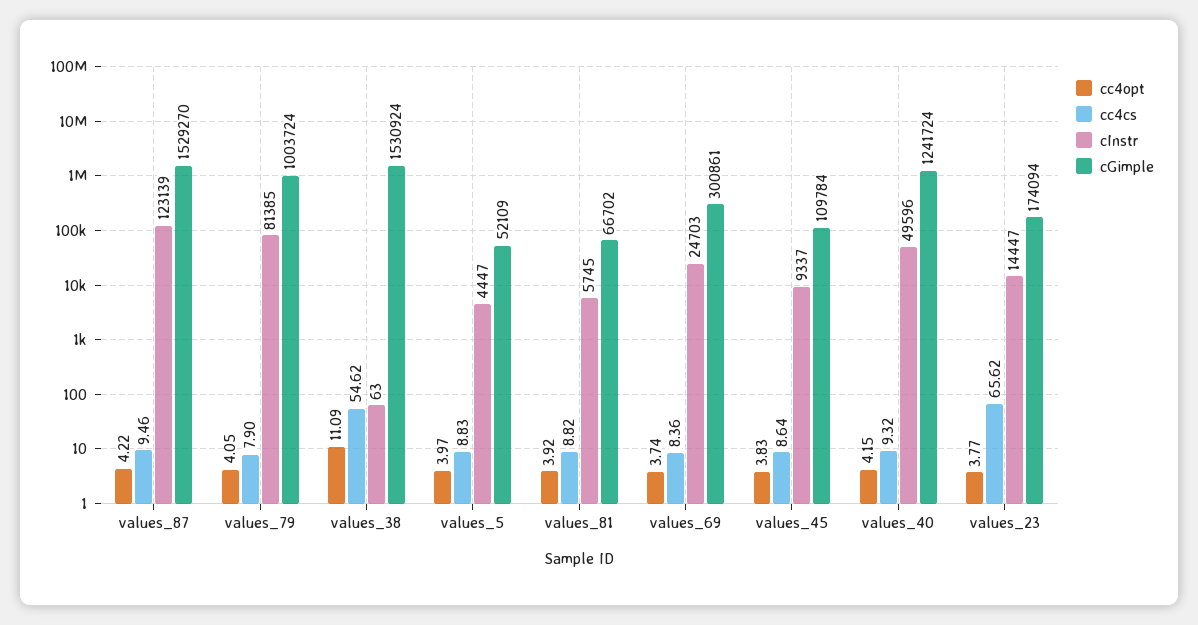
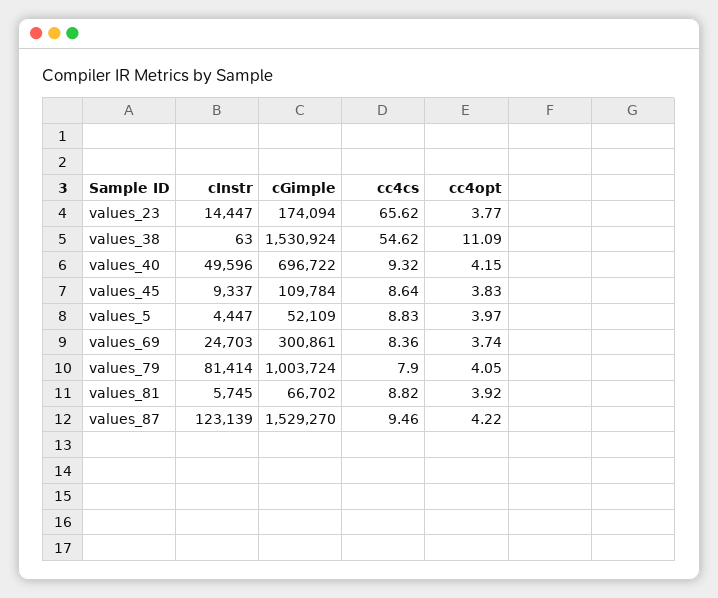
  {
    "cc4opt": {
      "values_87": 4.22,
      "values_79": 4.05,
      "values_38": 11.09,
      "values_5": 3.97,
      "values_81": 3.92,
      "values_69": 3.74,
      "values_45": 3.83,
      "values_40": 4.15,
      "values_23": 3.77
    },
    "cc4cs": {
      "values_87": 9.46,
      "values_79": 7.9,
      "values_38": 54.62,
      "values_5": 8.83,
      "values_81": 8.82,
      "values_69": 8.36,
      "values_45": 8.64,
      "values_40": 9.32,
      "values_23": 65.62
    },
    "cInstr": {
      "values_87": 123139,
-     "values_79": 81385,
+     "values_79": 81414,
      "values_38": 63,
      "values_5": 4447,
      "values_81": 5745,
      "values_69": 24703,
      "values_45": 9337,
      "values_40": 49596,
      "values_23": 14447
    },
    "cGimple": {
      "values_87": 1529270,
      "values_79": 1003724,
      "values_38": 1530924,
      "values_5": 52109,
      "values_81": 66702,
      "values_69": 300861,
      "values_45": 109784,
-     "values_40": 1241724,
+     "values_40": 696722,
      "values_23": 174094
    }
  }

